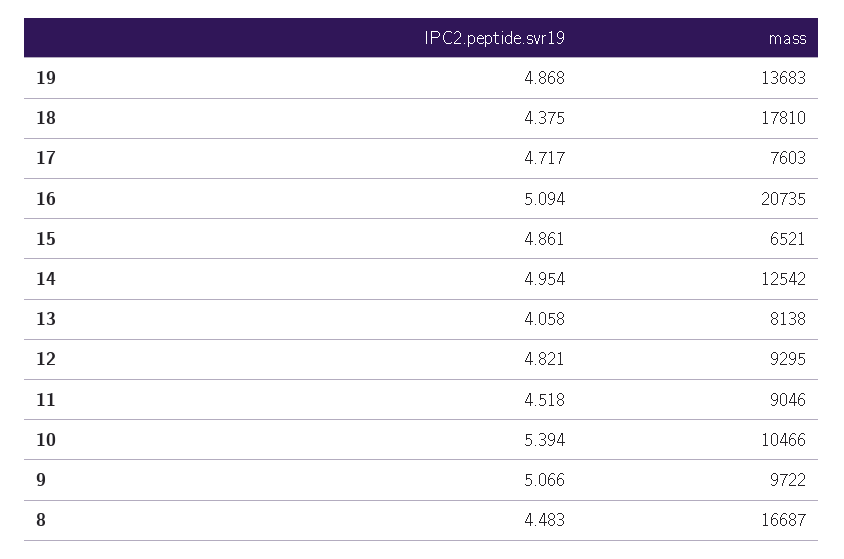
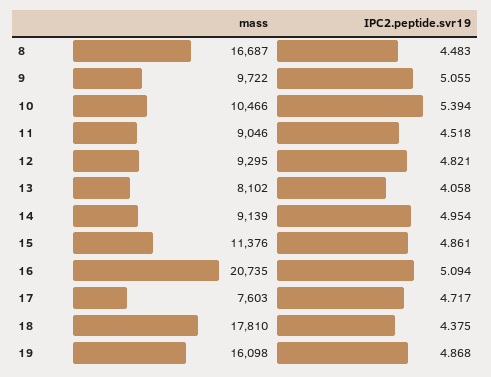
  {
    "IPC2.peptide.svr19": {
      "19": 4.868,
      "18": 4.375,
      "17": 4.717,
      "16": 5.094,
      "15": 4.861,
      "14": 4.954,
      "13": 4.058,
      "12": 4.821,
      "11": 4.518,
      "10": 5.394,
-     "9": 5.066,
+     "9": 5.055,
      "8": 4.483
    },
    "mass": {
-     "19": 13683,
+     "19": 16098,
      "18": 17810,
      "17": 7603,
      "16": 20735,
-     "15": 6521,
+     "15": 11376,
-     "14": 12542,
+     "14": 9139,
-     "13": 8138,
+     "13": 8102,
      "12": 9295,
      "11": 9046,
      "10": 10466,
      "9": 9722,
      "8": 16687
    }
  }

